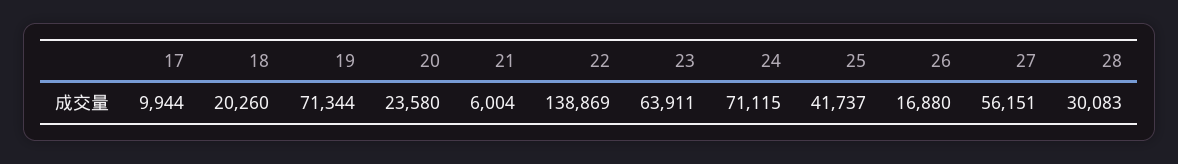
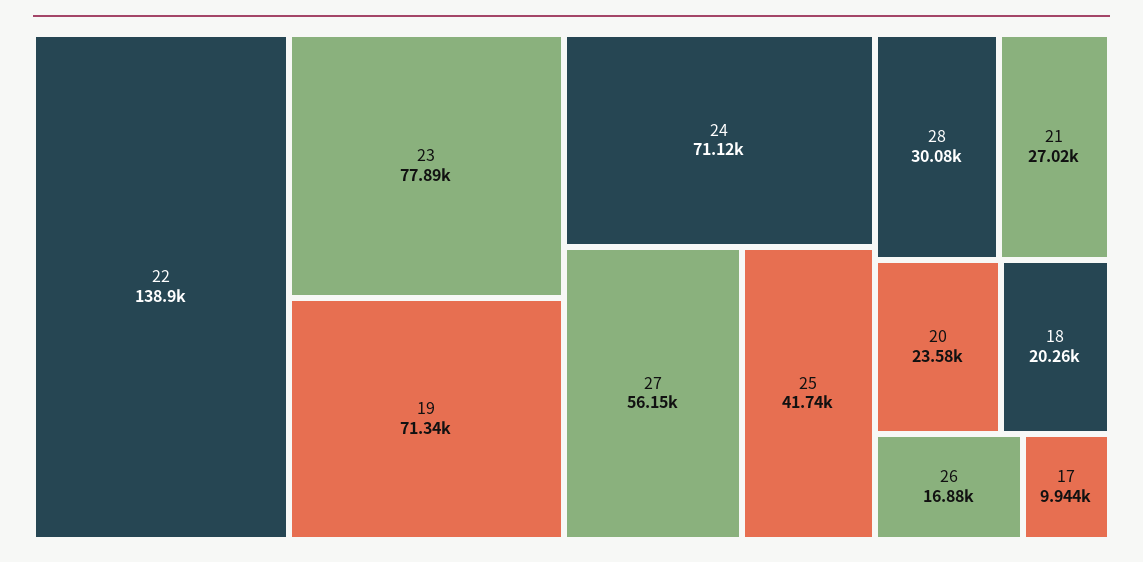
  {
    "17": 9944,
    "18": 20260,
    "19": 71344,
    "20": 23580,
-   "21": 6004,
+   "21": 27020,
    "22": 138869,
-   "23": 63911,
+   "23": 77890,
    "24": 71115,
    "25": 41737,
    "26": 16880,
    "27": 56151,
    "28": 30083
  }

